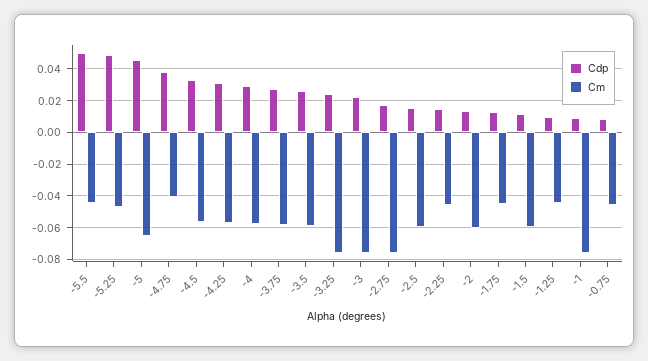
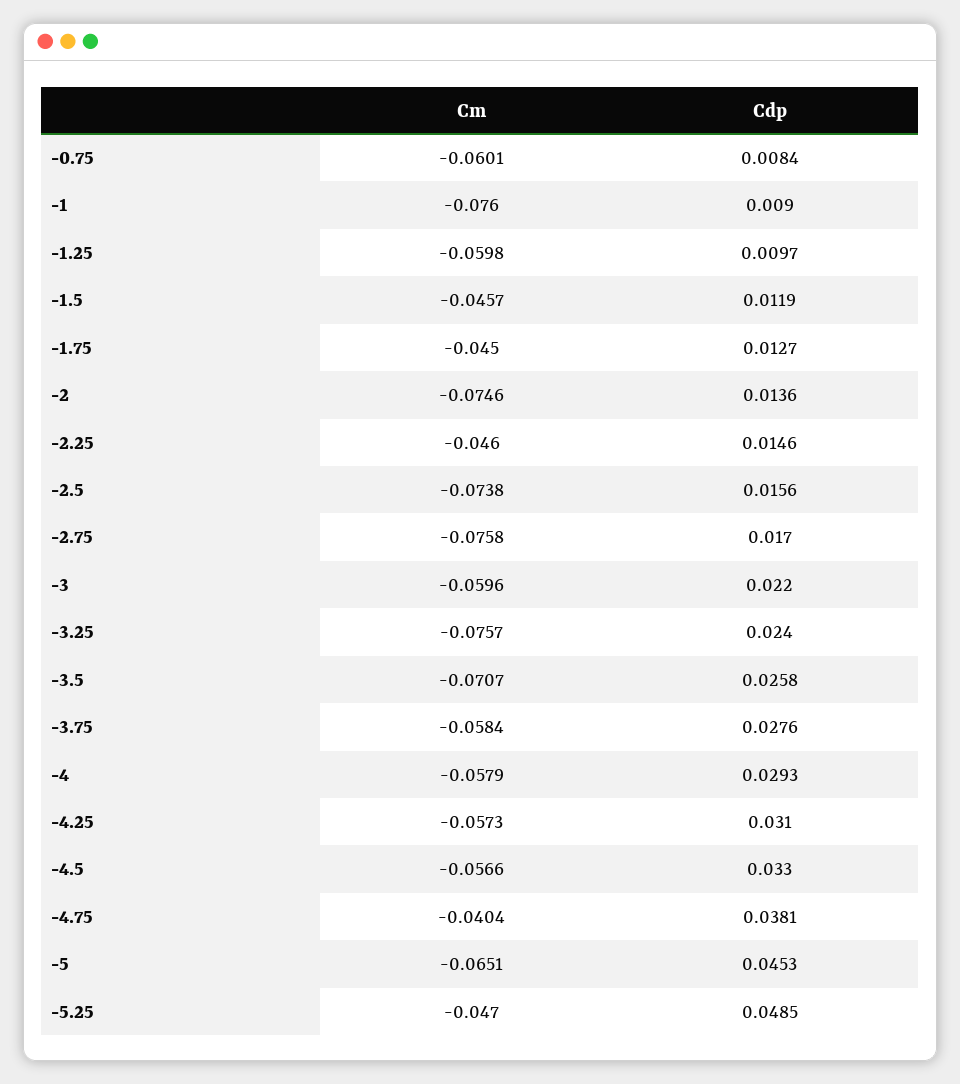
  {
    "Cdp": {
-     "-5.5": 0.05,
      "-5.25": 0.0485,
      "-5": 0.0453,
      "-4.75": 0.0381,
      "-4.5": 0.033,
      "-4.25": 0.031,
      "-4": 0.0293,
      "-3.75": 0.0276,
      "-3.5": 0.0258,
      "-3.25": 0.024,
      "-3": 0.022,
      "-2.75": 0.017,
      "-2.5": 0.0156,
      "-2.25": 0.0146,
      "-2": 0.0136,
      "-1.75": 0.0127,
      "-1.5": 0.0119,
      "-1.25": 0.0097,
      "-1": 0.009,
      "-0.75": 0.0084
    },
    "Cm": {
-     "-5.5": -0.045,
      "-5.25": -0.047,
      "-5": -0.0651,
      "-4.75": -0.0404,
      "-4.5": -0.0566,
      "-4.25": -0.0573,
      "-4": -0.0579,
      "-3.75": -0.0584,
-     "-3.5": -0.06,
+     "-3.5": -0.0707,
      "-3.25": -0.0757,
-     "-3": -0.075,
+     "-3": -0.0596,
      "-2.75": -0.0758,
-     "-2.5": -0.06,
+     "-2.5": -0.0738,
      "-2.25": -0.046,
-     "-2": -0.06,
+     "-2": -0.0746,
      "-1.75": -0.045,
-     "-1.5": -0.06,
+     "-1.5": -0.0457,
-     "-1.25": -0.045,
+     "-1.25": -0.0598,
      "-1": -0.076,
-     "-0.75": -0.045
+     "-0.75": -0.0601
    }
  }

